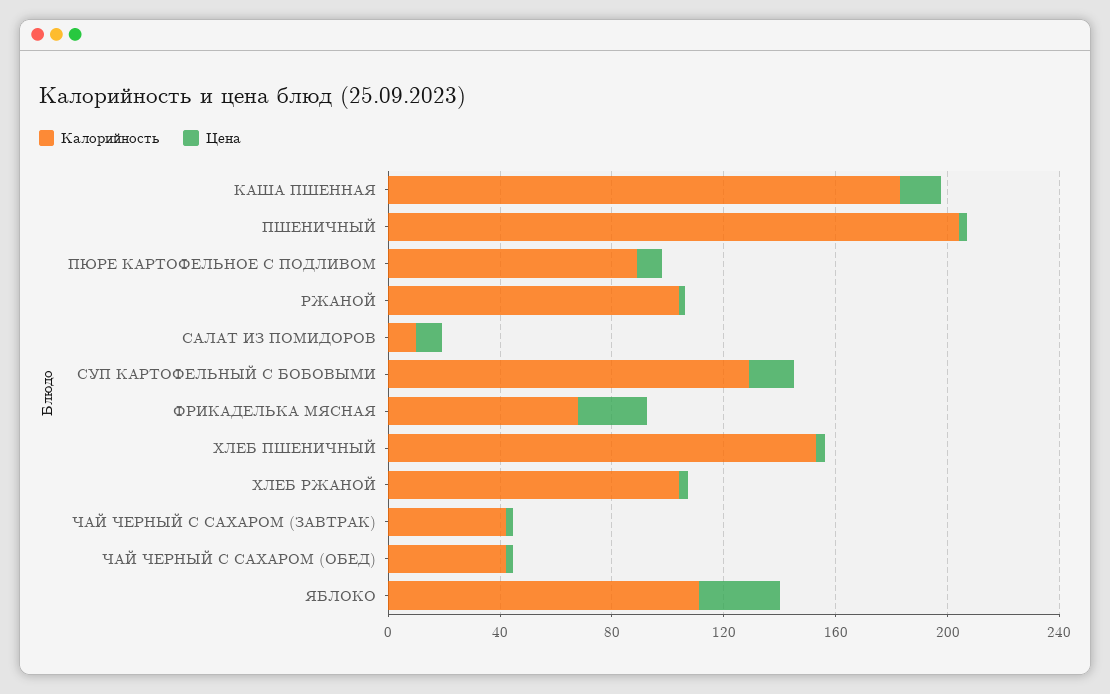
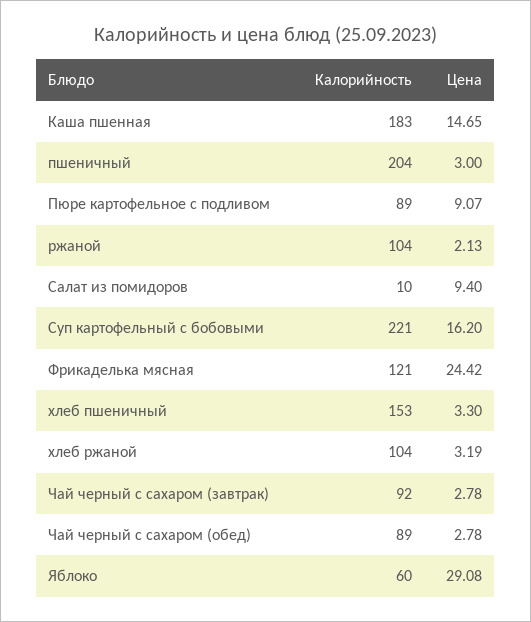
  {
    "Калорийность": {
      "КАША ПШЕННАЯ": 183,
      "ПШЕНИЧНЫЙ": 204,
      "ПЮРЕ КАРТОФЕЛЬНОЕ С ПОДЛИВОМ": 89,
      "РЖАНОЙ": 104,
      "САЛАТ ИЗ ПОМИДОРОВ": 10,
-     "СУП КАРТОФЕЛЬНЫЙ С БОБОВЫМИ": 130,
+     "СУП КАРТОФЕЛЬНЫЙ С БОБОВЫМИ": 221,
-     "ФРИКАДЕЛЬКА МЯСНАЯ": 70,
+     "ФРИКАДЕЛЬКА МЯСНАЯ": 121,
      "ХЛЕБ ПШЕНИЧНЫЙ": 153,
      "ХЛЕБ РЖАНОЙ": 104,
-     "ЧАЙ ЧЕРНЫЙ С САХАРОМ (ЗАВТРАК)": 40,
+     "ЧАЙ ЧЕРНЫЙ С САХАРОМ (ЗАВТРАК)": 92,
-     "ЧАЙ ЧЕРНЫЙ С САХАРОМ (ОБЕД)": 40,
+     "ЧАЙ ЧЕРНЫЙ С САХАРОМ (ОБЕД)": 89,
-     "ЯБЛОКО": 110
+     "ЯБЛОКО": 60
    },
    "Цена": {
      "КАША ПШЕННАЯ": 14.65,
      "ПШЕНИЧНЫЙ": 3,
      "ПЮРЕ КАРТОФЕЛЬНОЕ С ПОДЛИВОМ": 9.07,
      "РЖАНОЙ": 2.13,
      "САЛАТ ИЗ ПОМИДОРОВ": 9.4,
      "СУП КАРТОФЕЛЬНЫЙ С БОБОВЫМИ": 16.2,
      "ФРИКАДЕЛЬКА МЯСНАЯ": 24.42,
      "ХЛЕБ ПШЕНИЧНЫЙ": 3.3,
      "ХЛЕБ РЖАНОЙ": 3.19,
      "ЧАЙ ЧЕРНЫЙ С САХАРОМ (ЗАВТРАК)": 2.78,
      "ЧАЙ ЧЕРНЫЙ С САХАРОМ (ОБЕД)": 2.78,
      "ЯБЛОКО": 29.08
    }
  }

